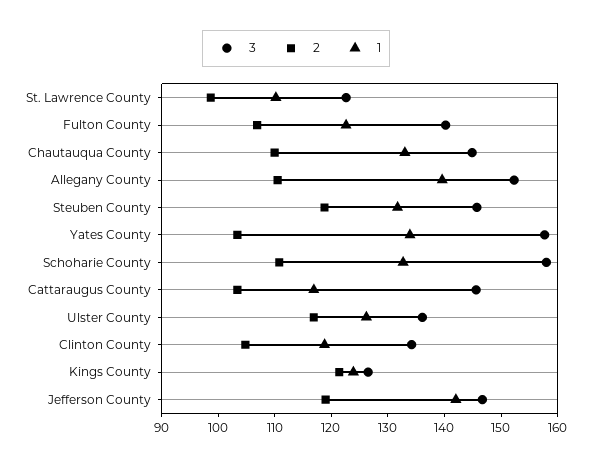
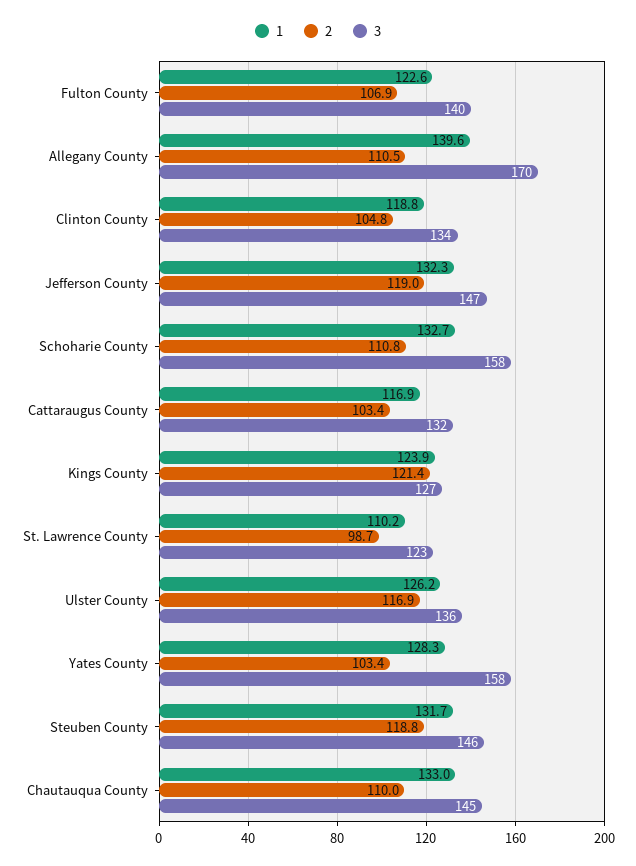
  {
    "3": {
      "St. Lawrence County": 123,
      "Fulton County": 140,
      "Chautauqua County": 145,
-     "Allegany County": 152,
+     "Allegany County": 170,
      "Steuben County": 146,
      "Yates County": 158,
      "Schoharie County": 158,
-     "Cattaraugus County": 146,
+     "Cattaraugus County": 132,
      "Ulster County": 136,
      "Clinton County": 134,
      "Kings County": 127,
      "Jefferson County": 147
    },
    "2": {
      "St. Lawrence County": 98.7,
      "Fulton County": 106.9,
      "Chautauqua County": 110,
      "Allegany County": 110.5,
      "Steuben County": 118.8,
      "Yates County": 103.4,
      "Schoharie County": 110.8,
      "Cattaraugus County": 103.4,
      "Ulster County": 116.9,
      "Clinton County": 104.8,
      "Kings County": 121.4,
      "Jefferson County": 119
    },
    "1": {
      "St. Lawrence County": 110.2,
      "Fulton County": 122.6,
      "Chautauqua County": 133,
      "Allegany County": 139.6,
      "Steuben County": 131.7,
-     "Yates County": 134,
+     "Yates County": 128.3,
      "Schoharie County": 132.7,
      "Cattaraugus County": 116.9,
      "Ulster County": 126.2,
      "Clinton County": 118.8,
      "Kings County": 123.9,
-     "Jefferson County": 142
+     "Jefferson County": 132.3
    }
  }

